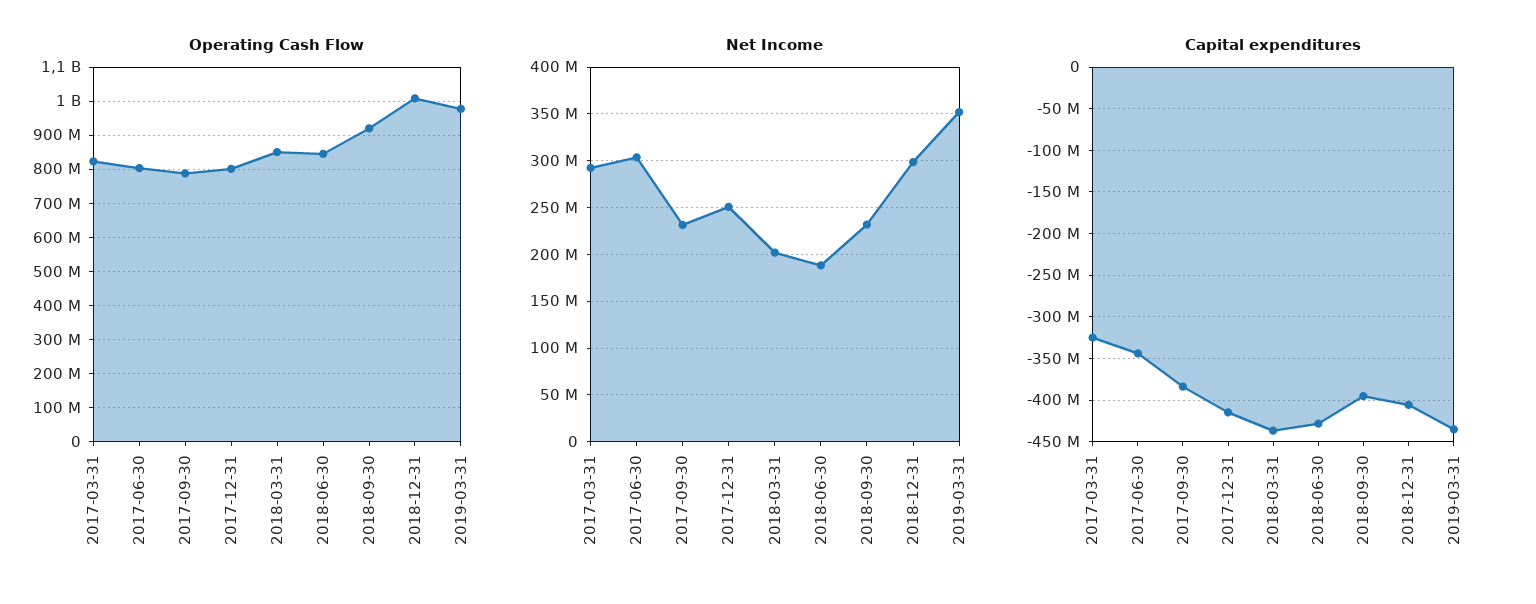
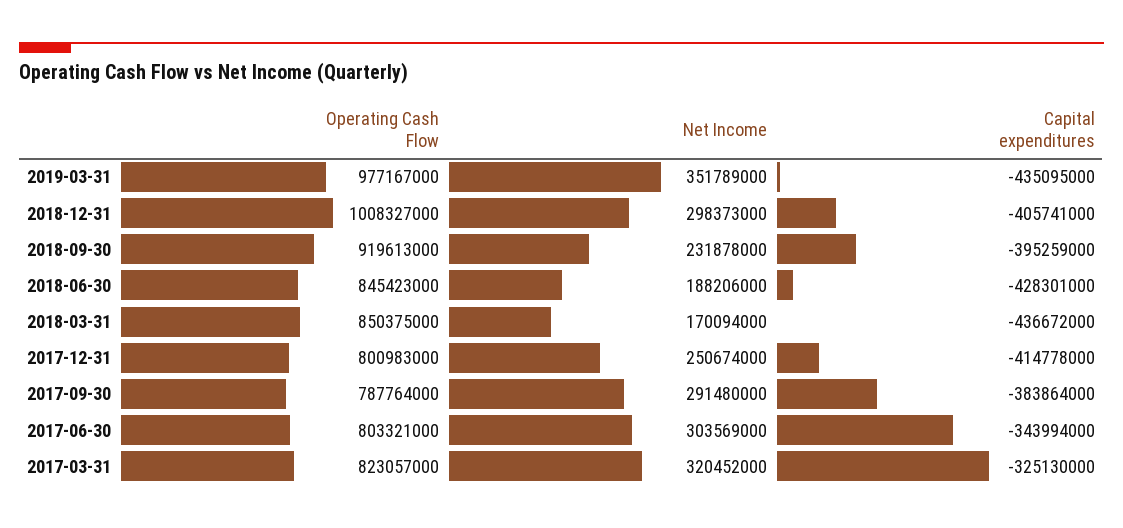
  {
    "Operating Cash Flow": {
      "2017-03-31": 823057000,
      "2017-06-30": 803321000,
      "2017-09-30": 787764000,
      "2017-12-31": 800983000,
      "2018-03-31": 850375000,
      "2018-06-30": 845423000,
      "2018-09-30": 919613000,
      "2018-12-31": 1008327000,
      "2019-03-31": 977167000
    },
    "Net Income": {
-     "2017-03-31": 290000000,
+     "2017-03-31": 320452000,
      "2017-06-30": 303569000,
-     "2017-09-30": 230000000,
+     "2017-09-30": 291480000,
      "2017-12-31": 250674000,
-     "2018-03-31": 200000000,
+     "2018-03-31": 170094000,
      "2018-06-30": 188206000,
      "2018-09-30": 231878000,
      "2018-12-31": 298373000,
      "2019-03-31": 351789000
    },
    "Capital expenditures": {
      "2017-03-31": -325130000,
      "2017-06-30": -343994000,
      "2017-09-30": -383864000,
      "2017-12-31": -414778000,
      "2018-03-31": -436672000,
      "2018-06-30": -428301000,
      "2018-09-30": -395259000,
      "2018-12-31": -405741000,
      "2019-03-31": -435095000
    }
  }

